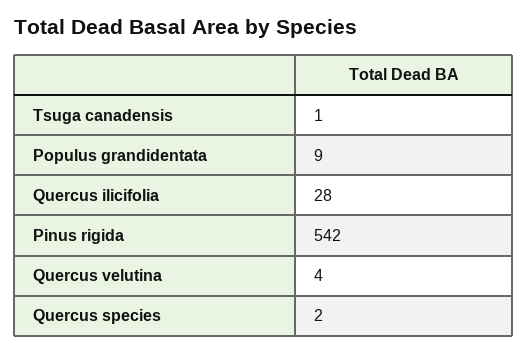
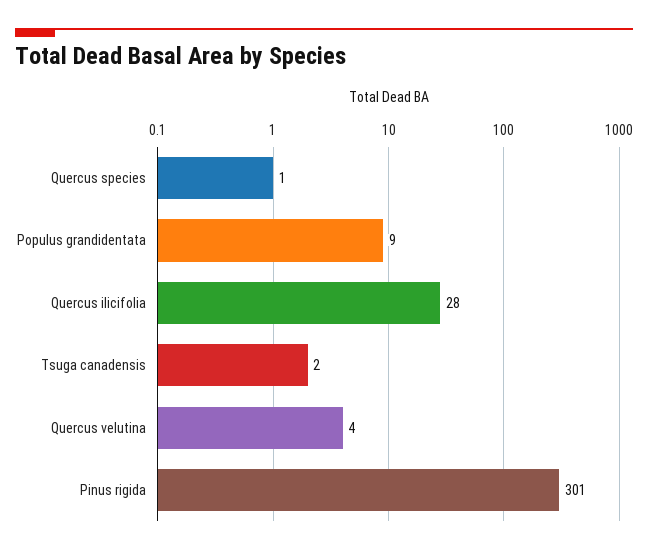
  {
-   "Tsuga canadensis": 1,
+   "Tsuga canadensis": 2,
    "Populus grandidentata": 9,
    "Quercus ilicifolia": 28,
-   "Pinus rigida": 542,
+   "Pinus rigida": 301,
    "Quercus velutina": 4,
-   "Quercus species": 2
+   "Quercus species": 1
  }

